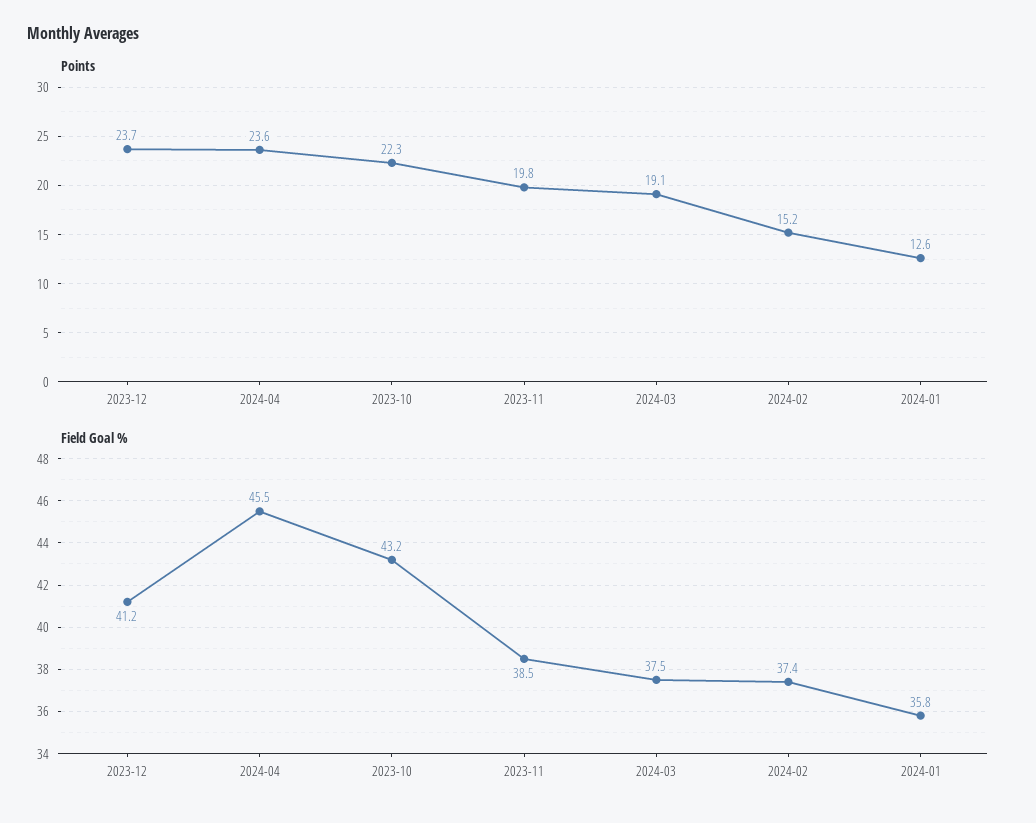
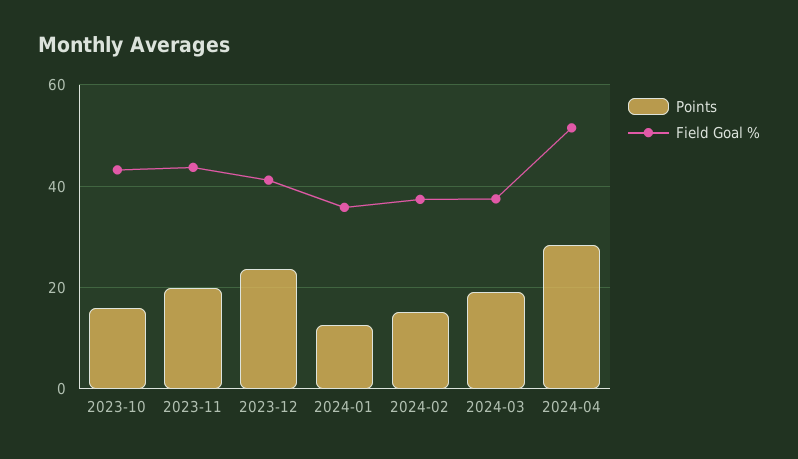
  {
    "Points": {
      "2023-12": 23.7,
-     "2024-04": 23.6,
+     "2024-04": 28,
-     "2023-10": 22.3,
+     "2023-10": 16,
      "2023-11": 19.8,
      "2024-03": 19.1,
      "2024-02": 15.2,
      "2024-01": 12.6
    },
    "Field Goal %": {
      "2023-12": 41.2,
-     "2024-04": 45.5,
+     "2024-04": 52,
      "2023-10": 43.2,
-     "2023-11": 38.5,
+     "2023-11": 44,
      "2024-03": 37.5,
      "2024-02": 37.4,
      "2024-01": 35.8
    }
  }

